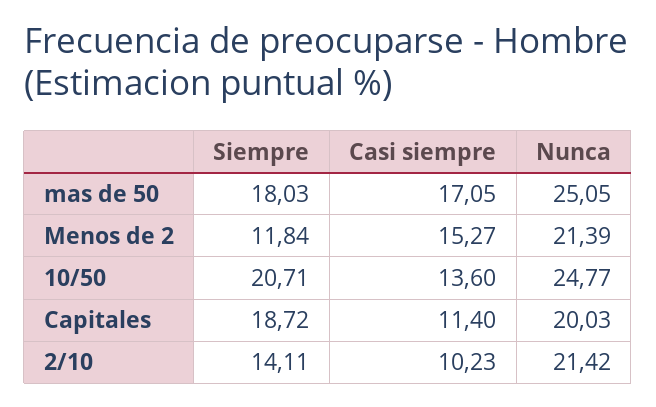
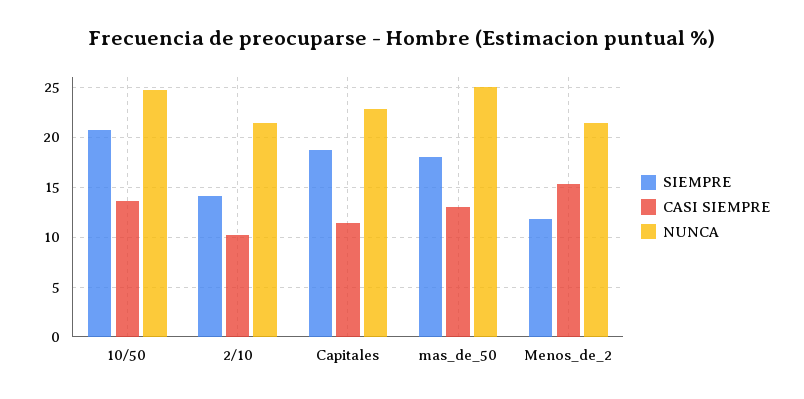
  {
    "Siempre": {
      "mas de 50": 18.03,
      "Menos de 2": 11.84,
      "10/50": 20.71,
      "Capitales": 18.72,
      "2/10": 14.11
    },
    "Casi siempre": {
-     "mas de 50": 17.05,
+     "mas de 50": 13,
      "Menos de 2": 15.27,
      "10/50": 13.6,
      "Capitales": 11.4,
      "2/10": 10.23
    },
    "Nunca": {
      "mas de 50": 25.05,
      "Menos de 2": 21.39,
      "10/50": 24.77,
-     "Capitales": 20.03,
+     "Capitales": 23,
      "2/10": 21.42
    }
  }

